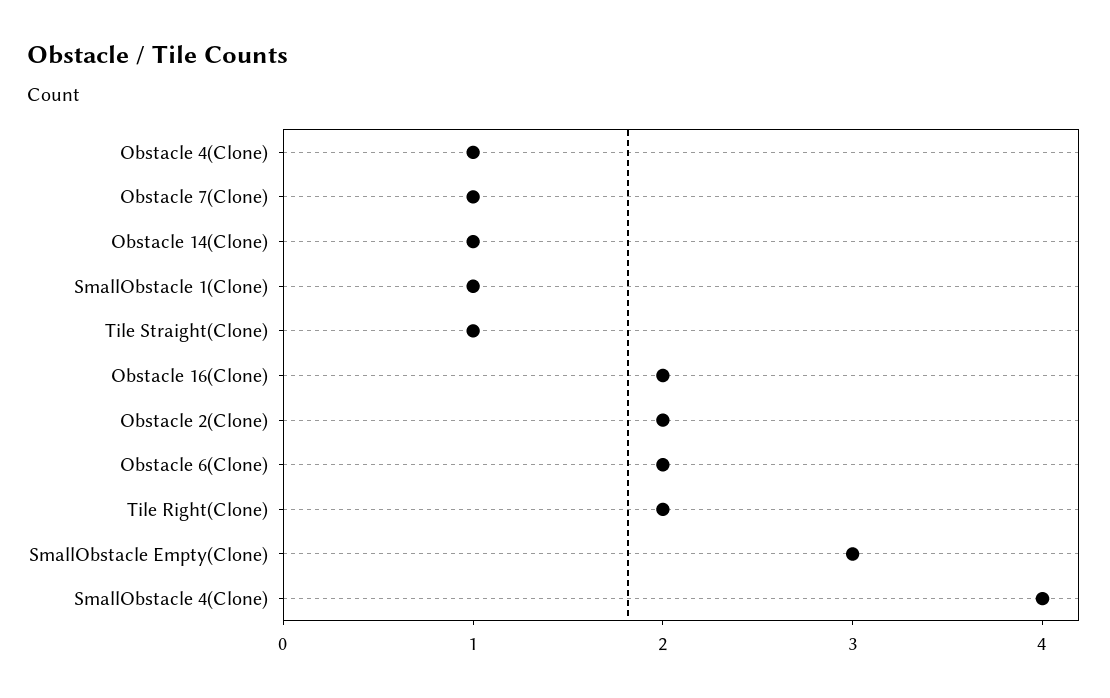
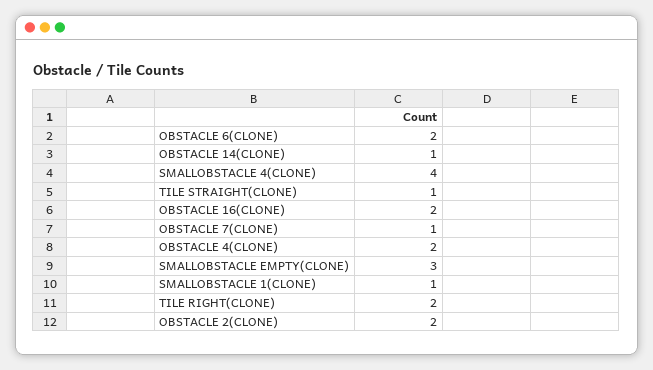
  {
-   "Obstacle 4(Clone)": 1,
+   "Obstacle 4(Clone)": 2,
    "Obstacle 7(Clone)": 1,
    "Obstacle 14(Clone)": 1,
    "SmallObstacle 1(Clone)": 1,
    "Tile Straight(Clone)": 1,
    "Obstacle 16(Clone)": 2,
    "Obstacle 2(Clone)": 2,
    "Obstacle 6(Clone)": 2,
    "Tile Right(Clone)": 2,
    "SmallObstacle Empty(Clone)": 3,
    "SmallObstacle 4(Clone)": 4
  }

